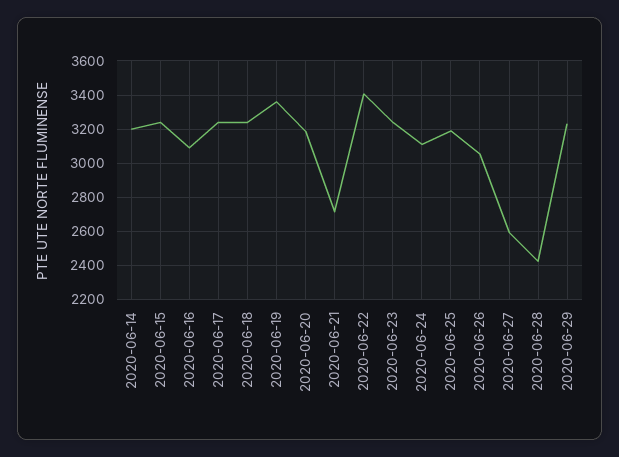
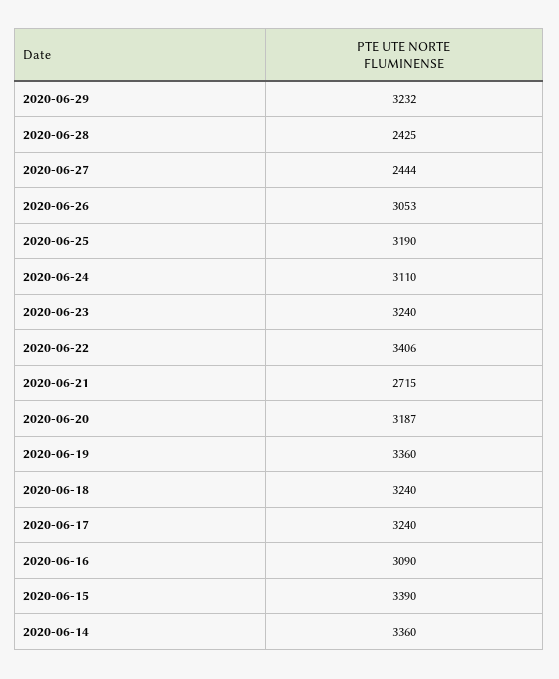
  {
-   "2020-06-14": 3200,
+   "2020-06-14": 3360,
-   "2020-06-15": 3250,
+   "2020-06-15": 3390,
    "2020-06-16": 3090,
    "2020-06-17": 3240,
    "2020-06-18": 3240,
    "2020-06-19": 3360,
    "2020-06-20": 3187,
    "2020-06-21": 2715,
    "2020-06-22": 3406,
    "2020-06-23": 3240,
    "2020-06-24": 3110,
    "2020-06-25": 3190,
    "2020-06-26": 3053,
-   "2020-06-27": 2600,
+   "2020-06-27": 2444,
    "2020-06-28": 2425,
    "2020-06-29": 3232
  }

